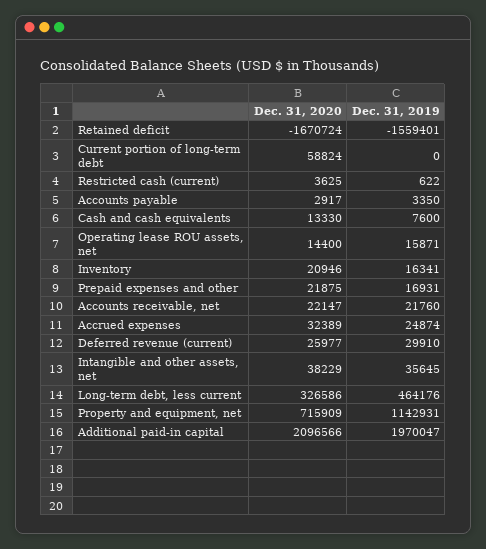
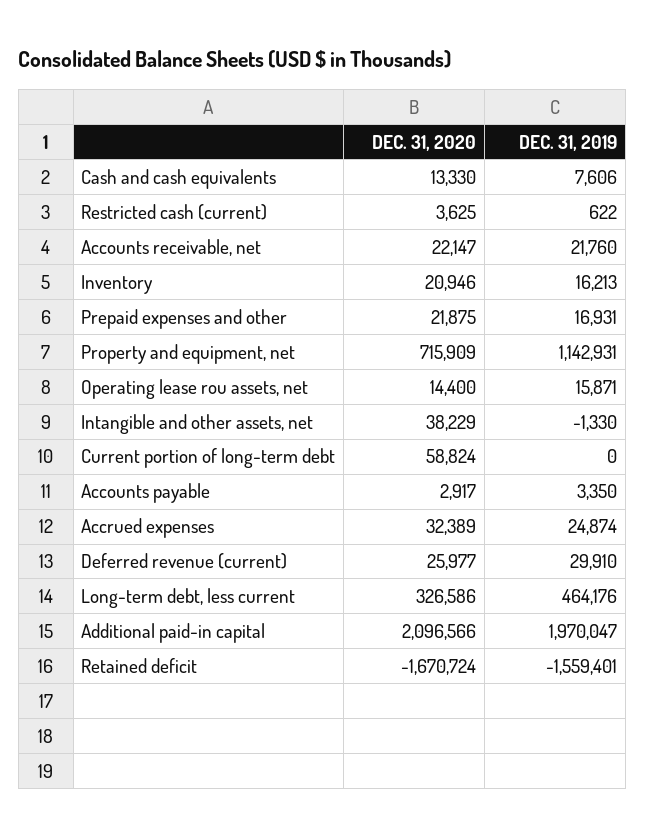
  {
    "Dec. 31, 2020": {
      "Retained deficit": -1670724,
      "Current portion of long-term debt": 58824,
      "Restricted cash (current)": 3625,
      "Accounts payable": 2917,
      "Cash and cash equivalents": 13330,
      "Operating lease ROU assets, net": 14400,
      "Inventory": 20946,
      "Prepaid expenses and other": 21875,
      "Accounts receivable, net": 22147,
      "Accrued expenses": 32389,
      "Deferred revenue (current)": 25977,
      "Intangible and other assets, net": 38229,
      "Long-term debt, less current": 326586,
      "Property and equipment, net": 715909,
      "Additional paid-in capital": 2096566
    },
    "Dec. 31, 2019": {
      "Retained deficit": -1559401,
      "Current portion of long-term debt": 0,
      "Restricted cash (current)": 622,
      "Accounts payable": 3350,
-     "Cash and cash equivalents": 7600,
+     "Cash and cash equivalents": 7606,
      "Operating lease ROU assets, net": 15871,
-     "Inventory": 16341,
+     "Inventory": 16213,
      "Prepaid expenses and other": 16931,
      "Accounts receivable, net": 21760,
      "Accrued expenses": 24874,
      "Deferred revenue (current)": 29910,
-     "Intangible and other assets, net": 35645,
+     "Intangible and other assets, net": -1330,
      "Long-term debt, less current": 464176,
      "Property and equipment, net": 1142931,
      "Additional paid-in capital": 1970047
    }
  }

